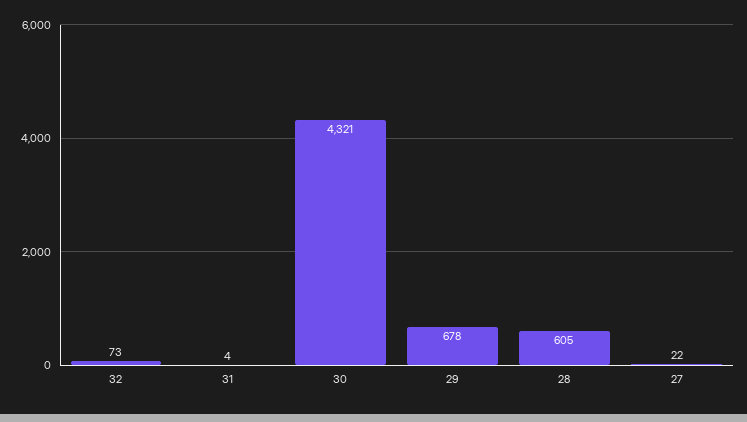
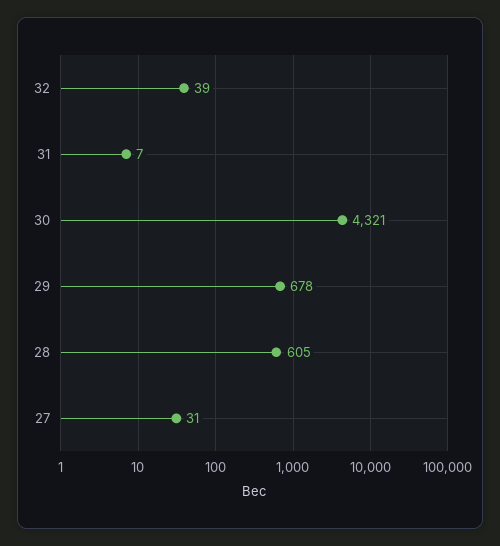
  {
-   "32": 73,
+   "32": 39,
-   "31": 4,
+   "31": 7,
    "30": 4321,
    "29": 678,
    "28": 605,
-   "27": 22
+   "27": 31
  }

